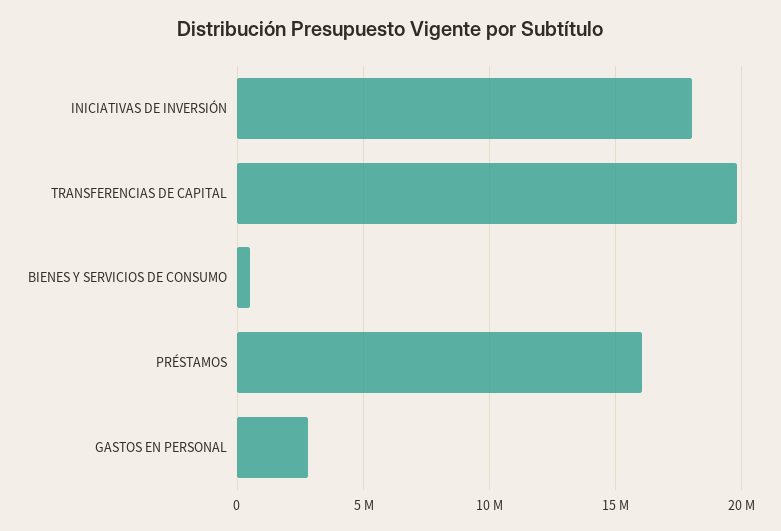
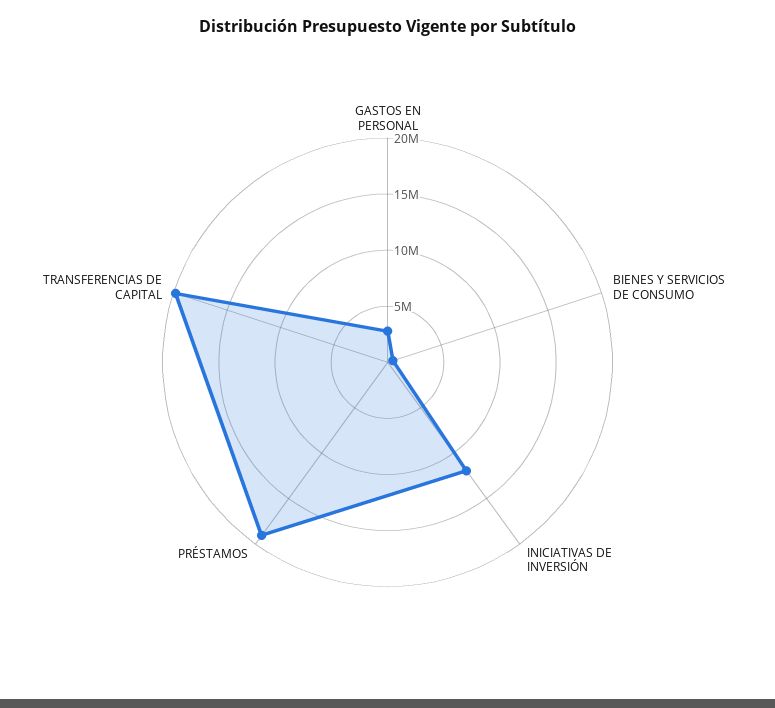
  {
-   "INICIATIVAS DE INVERSIÓN": 18000000,
+   "INICIATIVAS DE INVERSIÓN": 12000000,
    "TRANSFERENCIAS DE CAPITAL": 20000000,
    "BIENES Y SERVICIOS DE CONSUMO": 500000,
-   "PRÉSTAMOS": 16000000,
+   "PRÉSTAMOS": 19000000,
    "GASTOS EN PERSONAL": 3000000
  }

